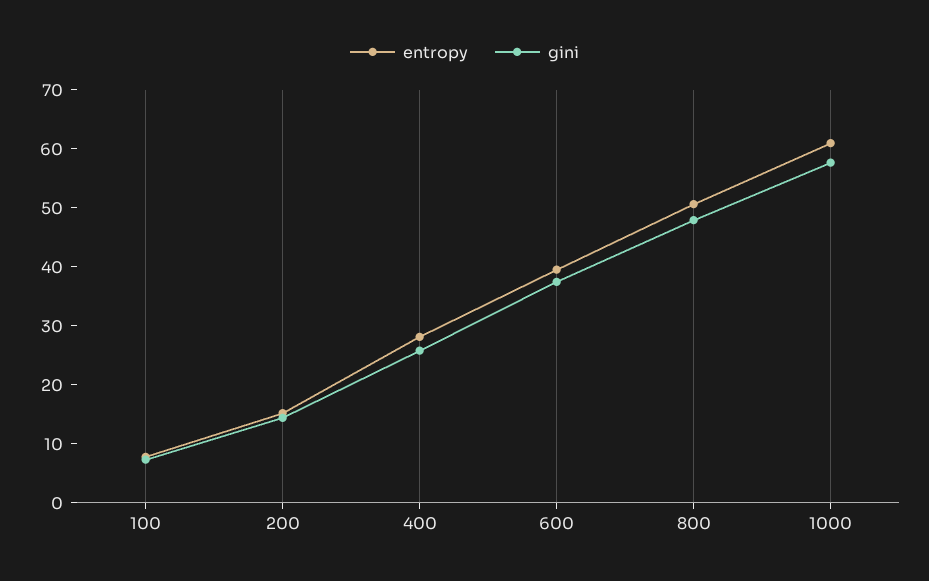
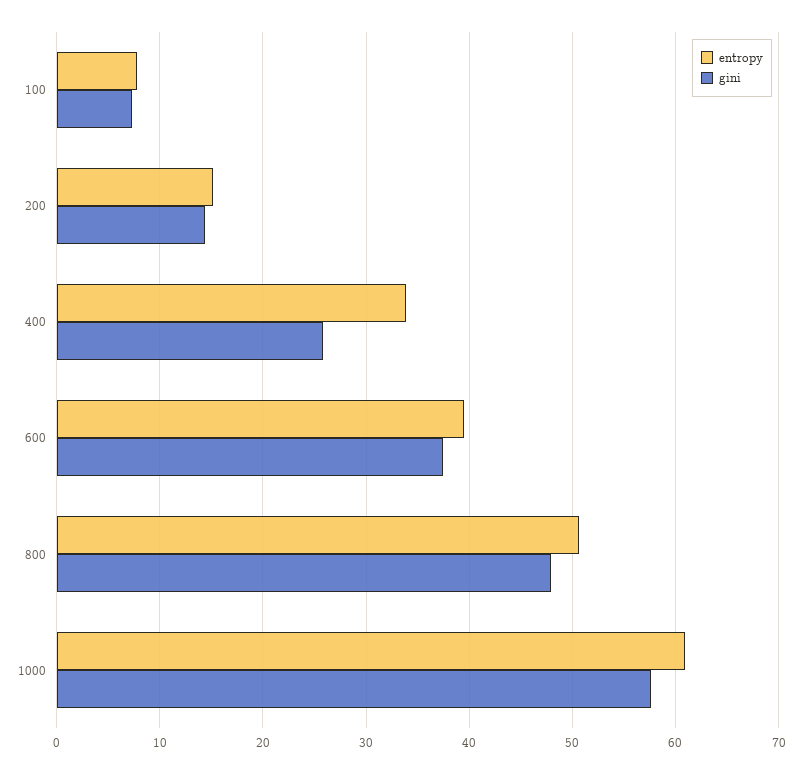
  {
    "entropy": {
      "100": 8,
      "200": 15,
-     "400": 28,
+     "400": 34,
      "600": 40,
      "800": 51,
      "1000": 61
    },
    "gini": {
      "100": 7,
      "200": 14,
      "400": 26,
      "600": 37,
      "800": 48,
      "1000": 58
    }
  }

